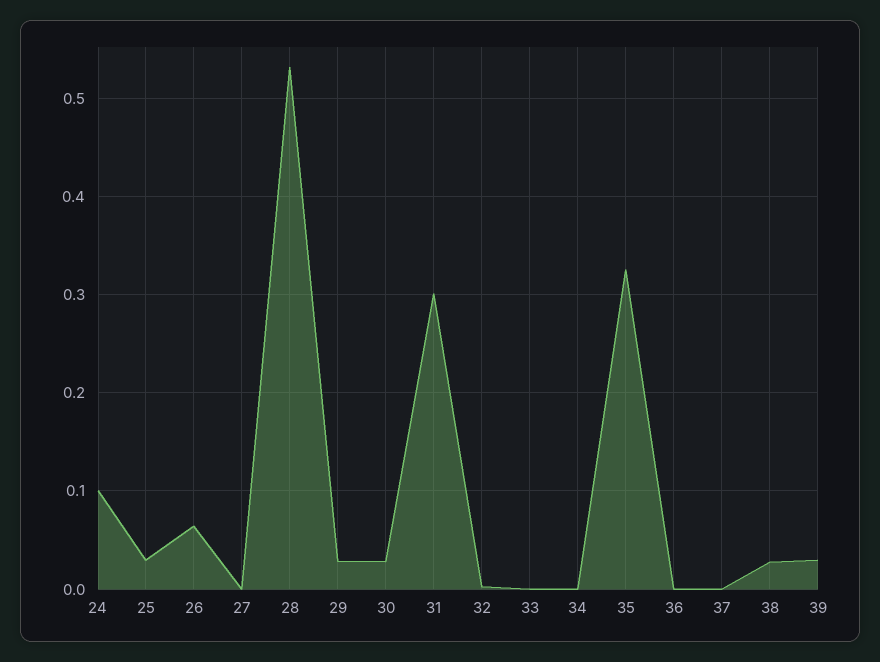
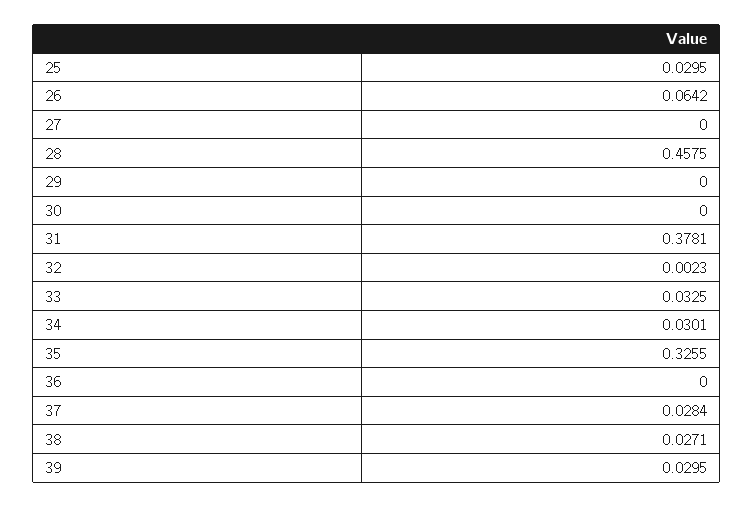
  {
-   "24": 0.1,
    "25": 0.0295,
    "26": 0.0642,
    "27": 0,
-   "28": 0.53,
+   "28": 0.4575,
-   "29": 0.03,
+   "29": 0,
-   "30": 0.03,
+   "30": 0,
-   "31": 0.3,
+   "31": 0.3781,
    "32": 0.0023,
-   "33": 0,
+   "33": 0.0325,
-   "34": 0,
+   "34": 0.0301,
    "35": 0.3255,
    "36": 0,
-   "37": 0,
+   "37": 0.0284,
    "38": 0.0271,
    "39": 0.0295
  }

